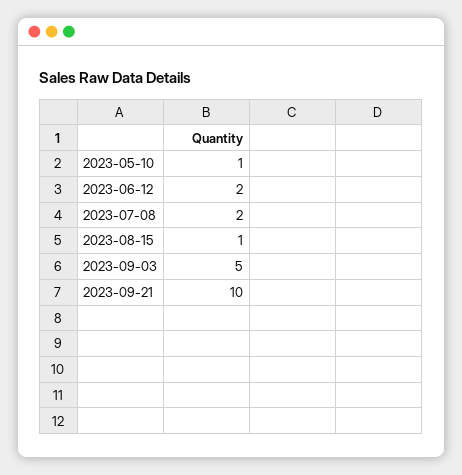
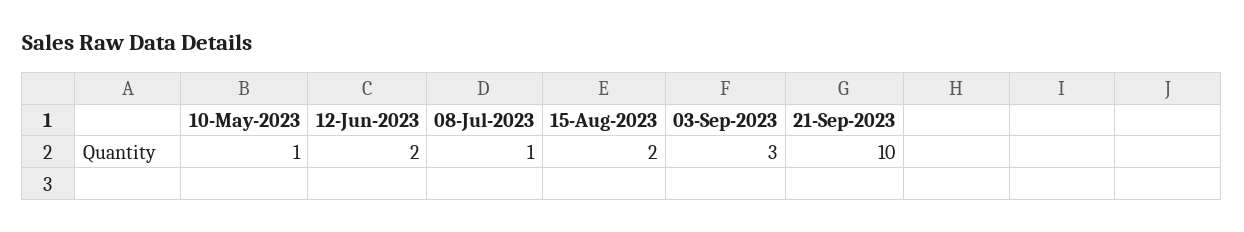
  {
    "2023-05-10": 1,
    "2023-06-12": 2,
-   "2023-07-08": 2,
+   "2023-07-08": 1,
-   "2023-08-15": 1,
+   "2023-08-15": 2,
-   "2023-09-03": 5,
+   "2023-09-03": 3,
    "2023-09-21": 10
  }

